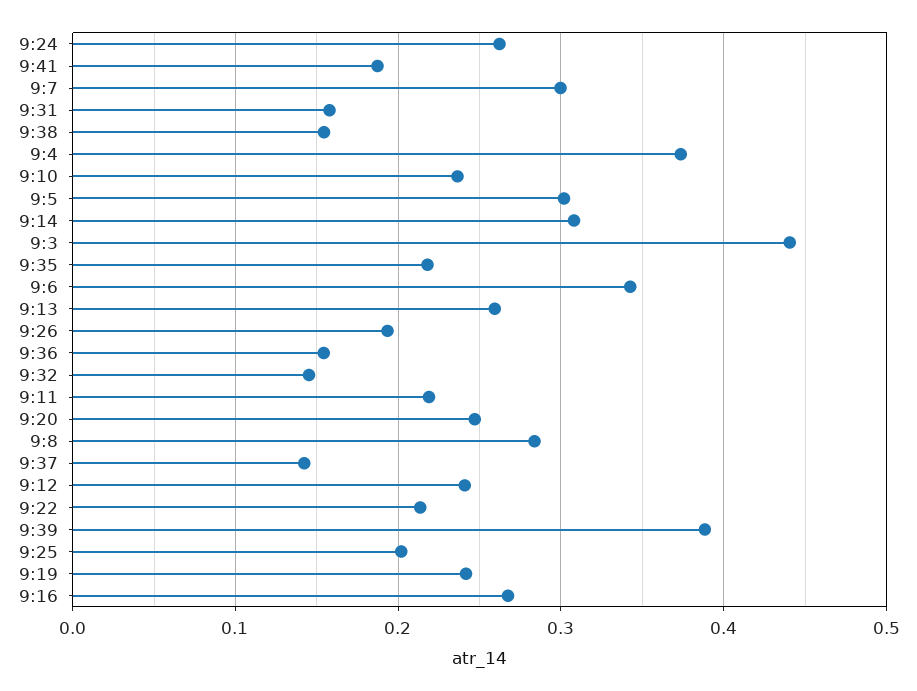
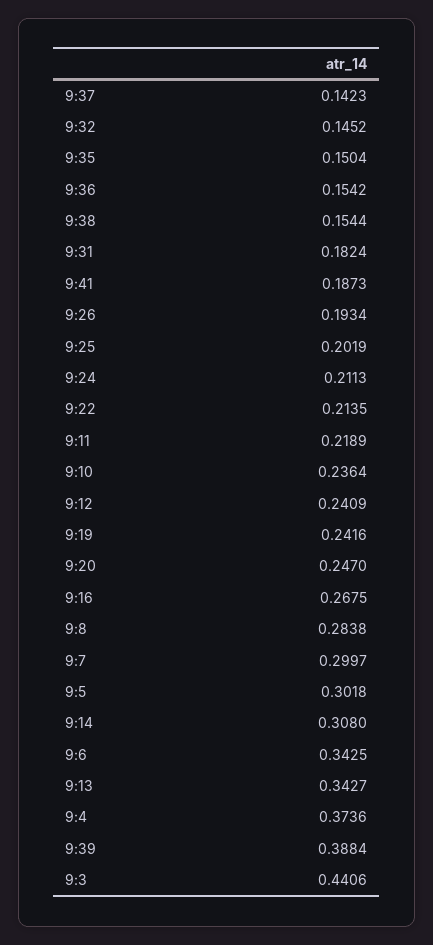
  {
-   "9:24": 0.26,
+   "9:24": 0.2113,
    "9:41": 0.1873,
    "9:7": 0.2997,
-   "9:31": 0.16,
+   "9:31": 0.1824,
    "9:38": 0.1544,
    "9:4": 0.3736,
    "9:10": 0.2364,
    "9:5": 0.3018,
    "9:14": 0.308,
    "9:3": 0.4406,
-   "9:35": 0.22,
+   "9:35": 0.1504,
    "9:6": 0.3425,
-   "9:13": 0.26,
+   "9:13": 0.3427,
    "9:26": 0.1934,
    "9:36": 0.1542,
    "9:32": 0.1452,
    "9:11": 0.2189,
    "9:20": 0.247,
    "9:8": 0.2838,
    "9:37": 0.1423,
    "9:12": 0.2409,
    "9:22": 0.2135,
    "9:39": 0.3884,
    "9:25": 0.2019,
    "9:19": 0.2416,
    "9:16": 0.2675
  }

